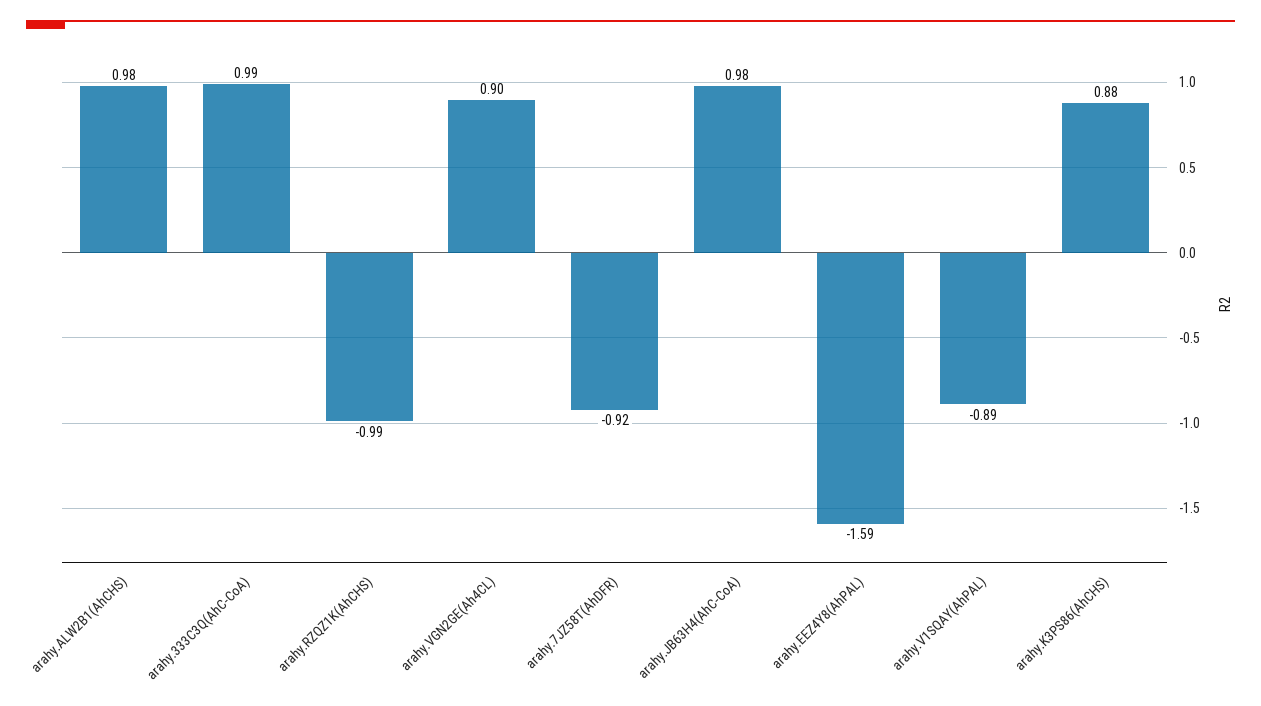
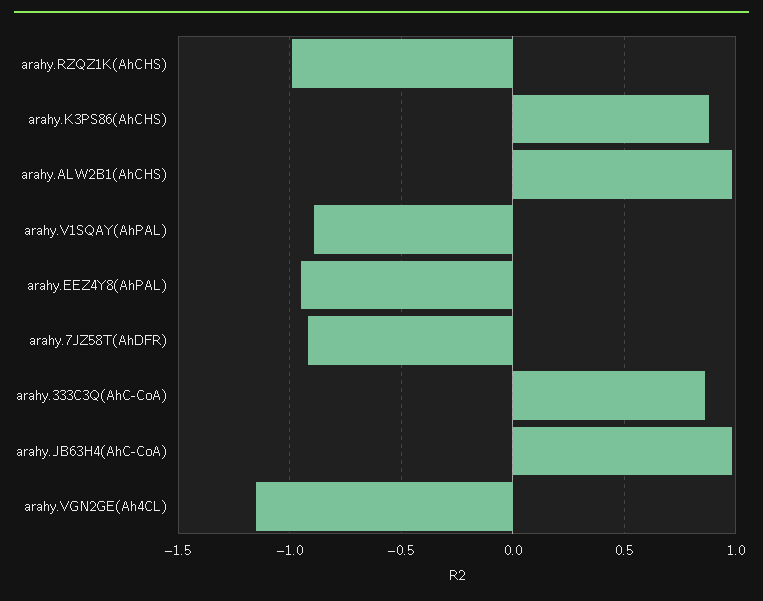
  {
    "arahy.ALW2B1(AhCHS)": 0.98,
-   "arahy.333C3Q(AhC-CoA)": 0.99,
+   "arahy.333C3Q(AhC-CoA)": 0.85,
    "arahy.RZQZ1K(AhCHS)": -0.99,
-   "arahy.VGN2GE(Ah4CL)": 0.9,
+   "arahy.VGN2GE(Ah4CL)": -1.15,
    "arahy.7JZ58T(AhDFR)": -0.92,
    "arahy.JB63H4(AhC-CoA)": 0.98,
-   "arahy.EEZ4Y8(AhPAL)": -1.59,
+   "arahy.EEZ4Y8(AhPAL)": -0.95,
    "arahy.V1SQAY(AhPAL)": -0.89,
    "arahy.K3PS86(AhCHS)": 0.88
  }

